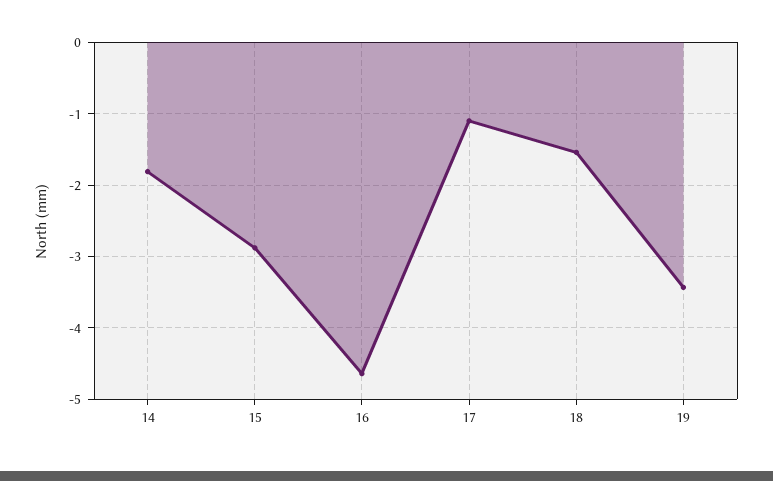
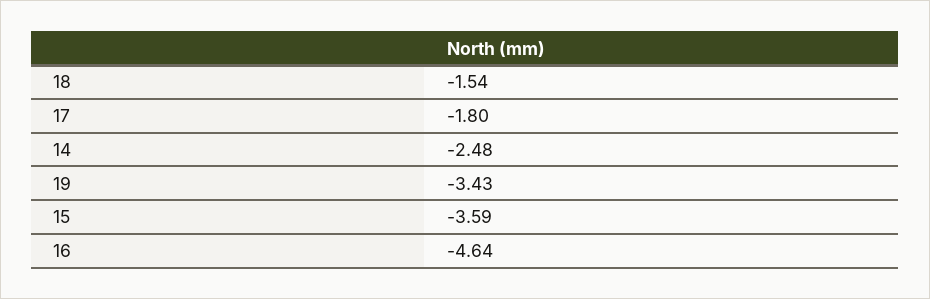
  {
-   "14": -1.8,
+   "14": -2.48,
-   "15": -2.9,
+   "15": -3.59,
    "16": -4.64,
-   "17": -1.1,
+   "17": -1.8,
    "18": -1.54,
    "19": -3.43
  }

